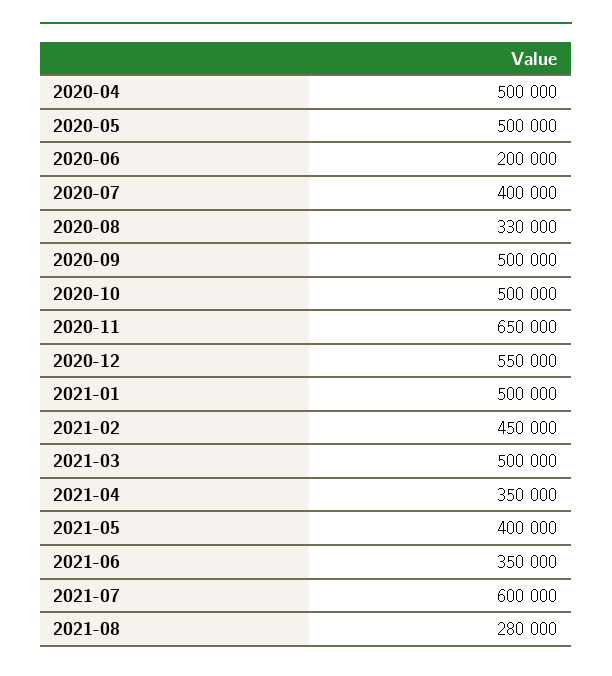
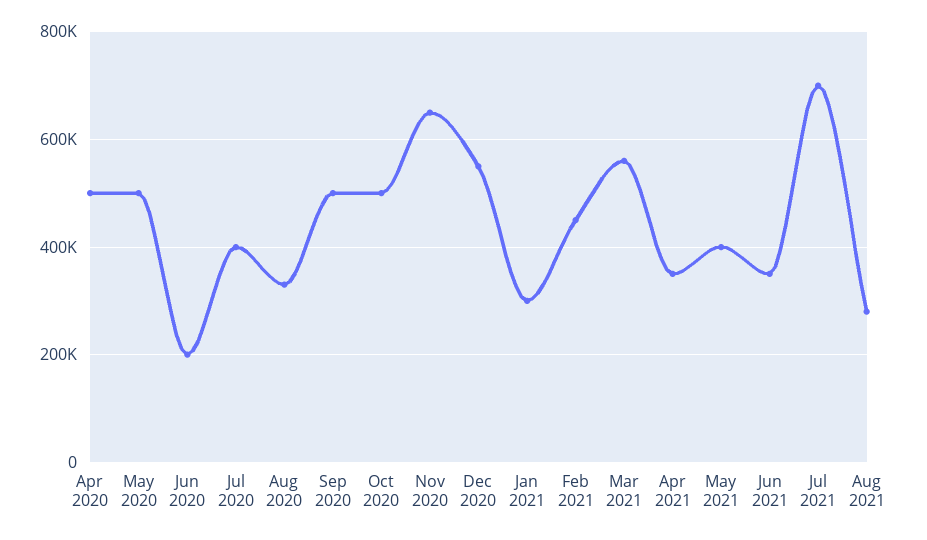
  {
    "2020-04": 500000,
    "2020-05": 500000,
    "2020-06": 200000,
    "2020-07": 400000,
    "2020-08": 330000,
    "2020-09": 500000,
    "2020-10": 500000,
    "2020-11": 650000,
    "2020-12": 550000,
-   "2021-01": 500000,
+   "2021-01": 300000,
    "2021-02": 450000,
-   "2021-03": 500000,
+   "2021-03": 560000,
    "2021-04": 350000,
    "2021-05": 400000,
    "2021-06": 350000,
-   "2021-07": 600000,
+   "2021-07": 700000,
    "2021-08": 280000
  }

